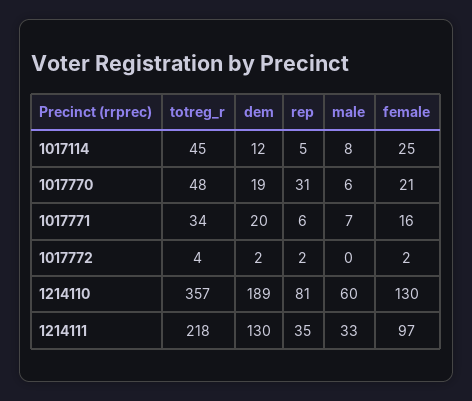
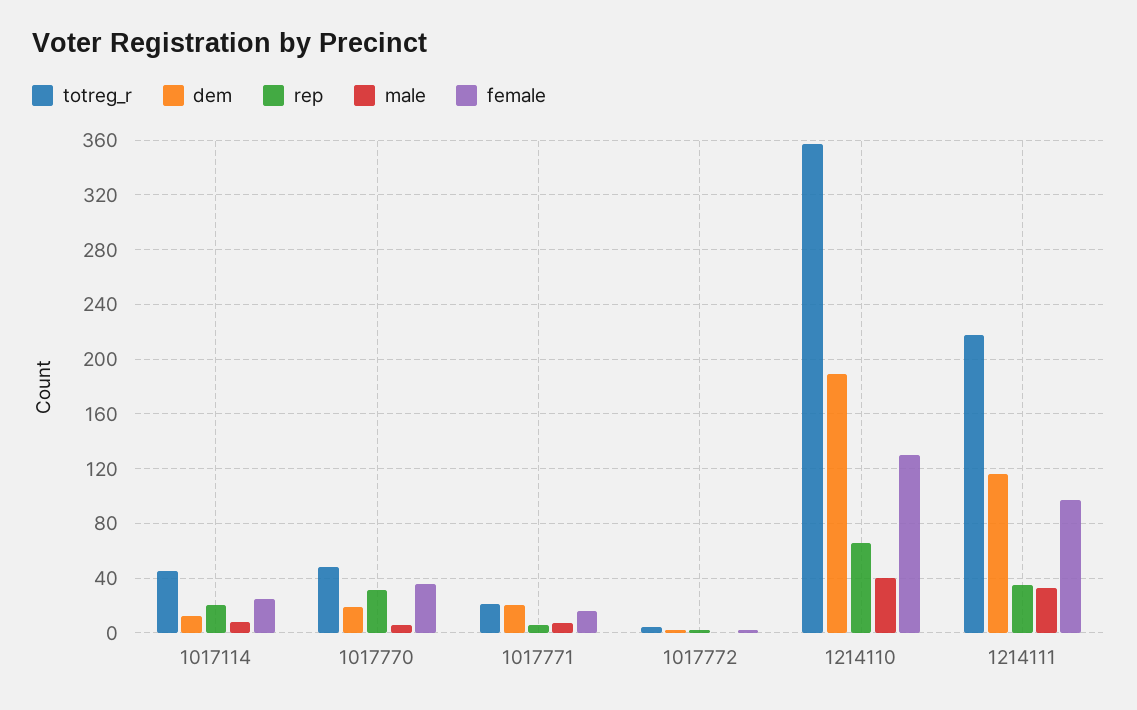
  {
    "totreg_r": {
      "1017114": 45,
      "1017770": 48,
-     "1017771": 34,
+     "1017771": 20,
      "1017772": 4,
      "1214110": 357,
      "1214111": 218
    },
    "dem": {
      "1017114": 12,
      "1017770": 19,
      "1017771": 20,
      "1017772": 2,
      "1214110": 189,
-     "1214111": 130
+     "1214111": 115
    },
    "rep": {
-     "1017114": 5,
+     "1017114": 20,
      "1017770": 31,
      "1017771": 6,
      "1017772": 2,
-     "1214110": 81,
+     "1214110": 65,
      "1214111": 35
    },
    "male": {
      "1017114": 8,
      "1017770": 6,
      "1017771": 7,
      "1017772": 0,
-     "1214110": 60,
+     "1214110": 40,
      "1214111": 33
    },
    "female": {
      "1017114": 25,
-     "1017770": 21,
+     "1017770": 35,
      "1017771": 16,
      "1017772": 2,
      "1214110": 130,
      "1214111": 97
    }
  }

